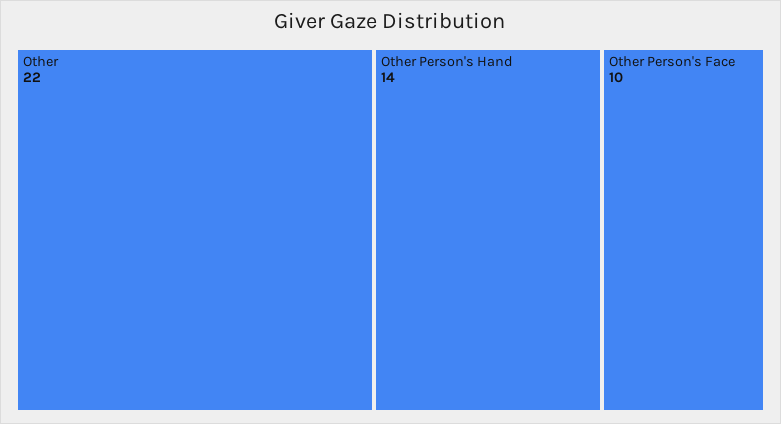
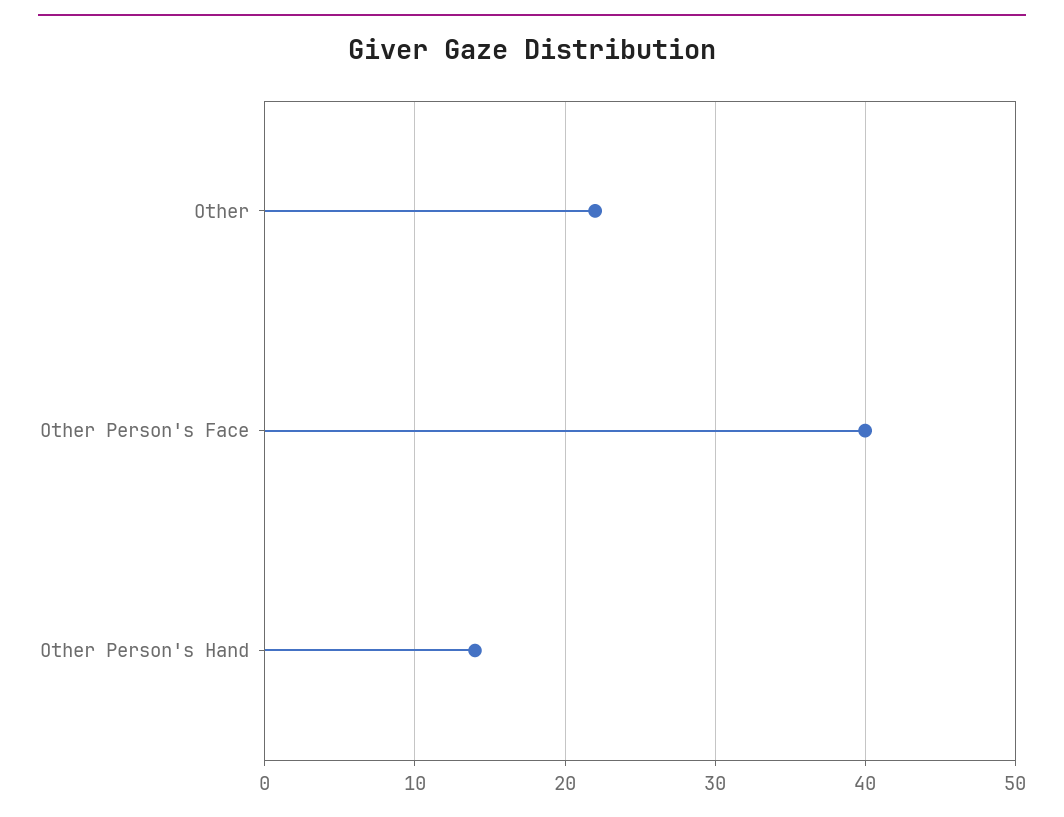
  {
    "Other": 22,
    "Other Person's Hand": 14,
-   "Other Person's Face": 10
+   "Other Person's Face": 40
  }

